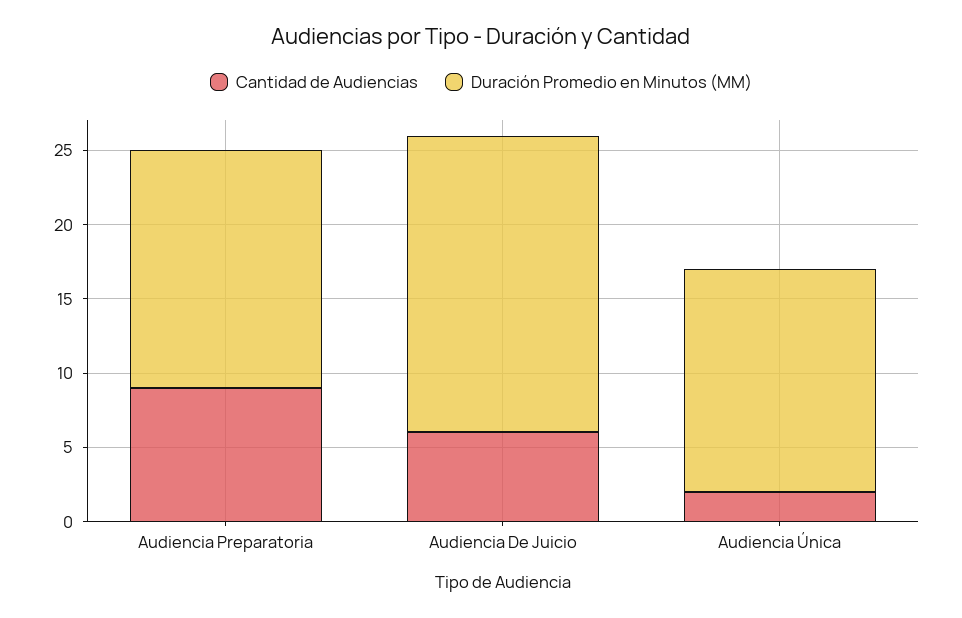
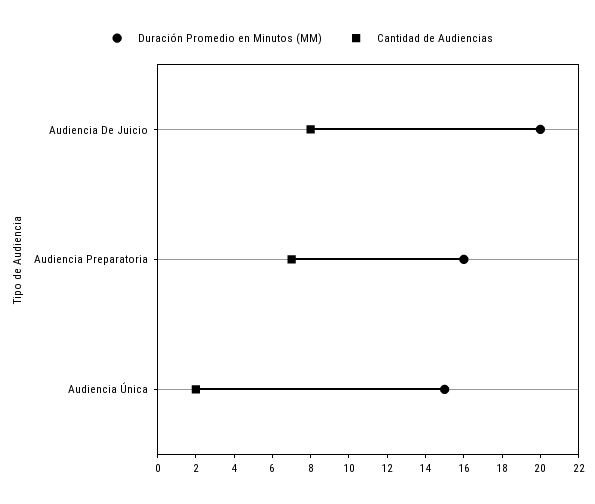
  {
    "Cantidad de Audiencias": {
-     "Audiencia Preparatoria": 9,
+     "Audiencia Preparatoria": 7,
-     "Audiencia De Juicio": 6,
+     "Audiencia De Juicio": 8,
      "Audiencia Única": 2
    },
    "Duración Promedio en Minutos (MM)": {
      "Audiencia Preparatoria": 16,
      "Audiencia De Juicio": 20,
      "Audiencia Única": 15
    }
  }

